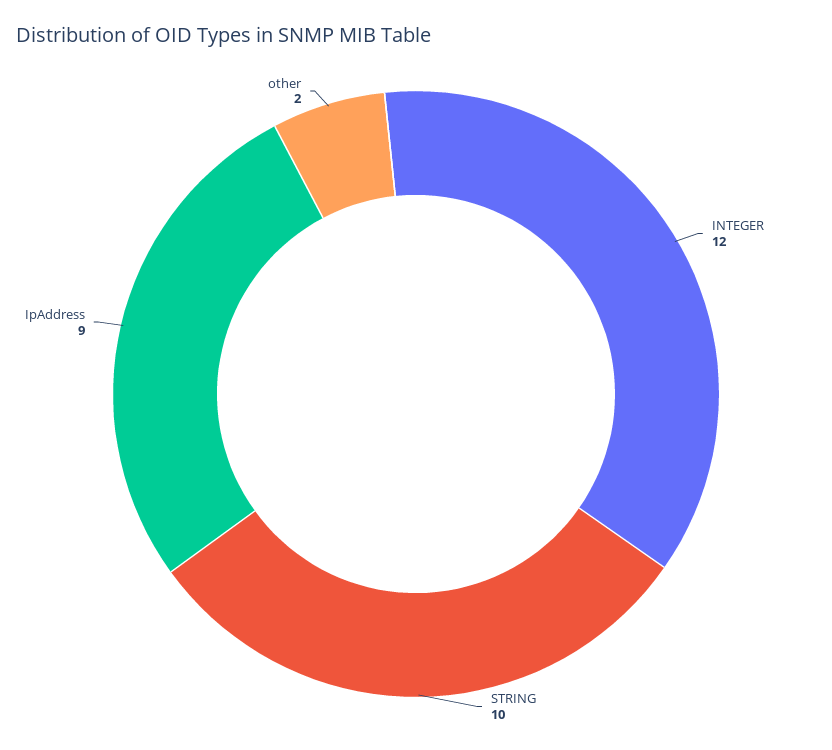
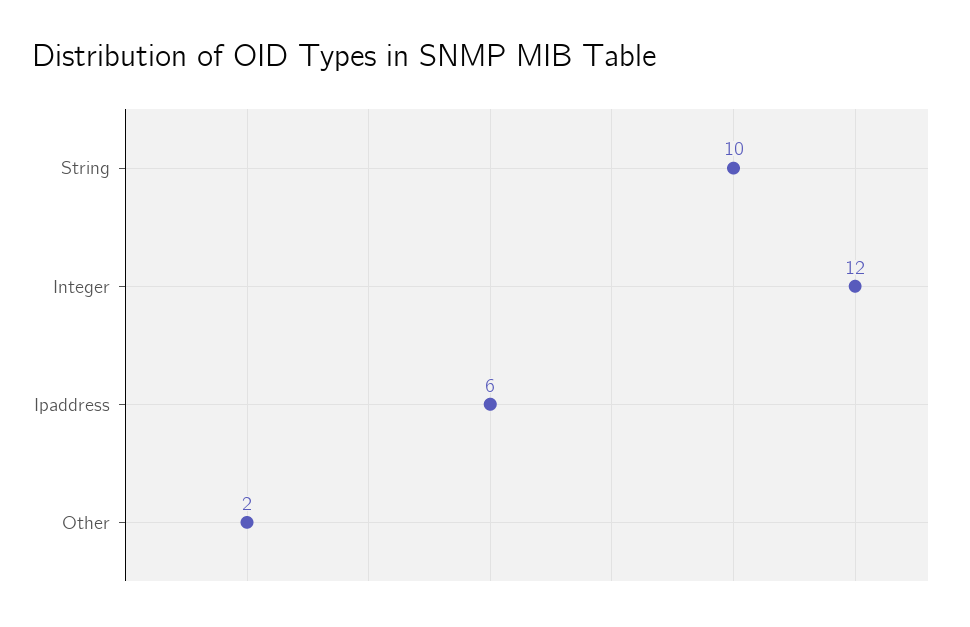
  {
    "INTEGER": 12,
    "STRING": 10,
-   "IpAddress": 9,
+   "IpAddress": 6,
    "other": 2
  }

